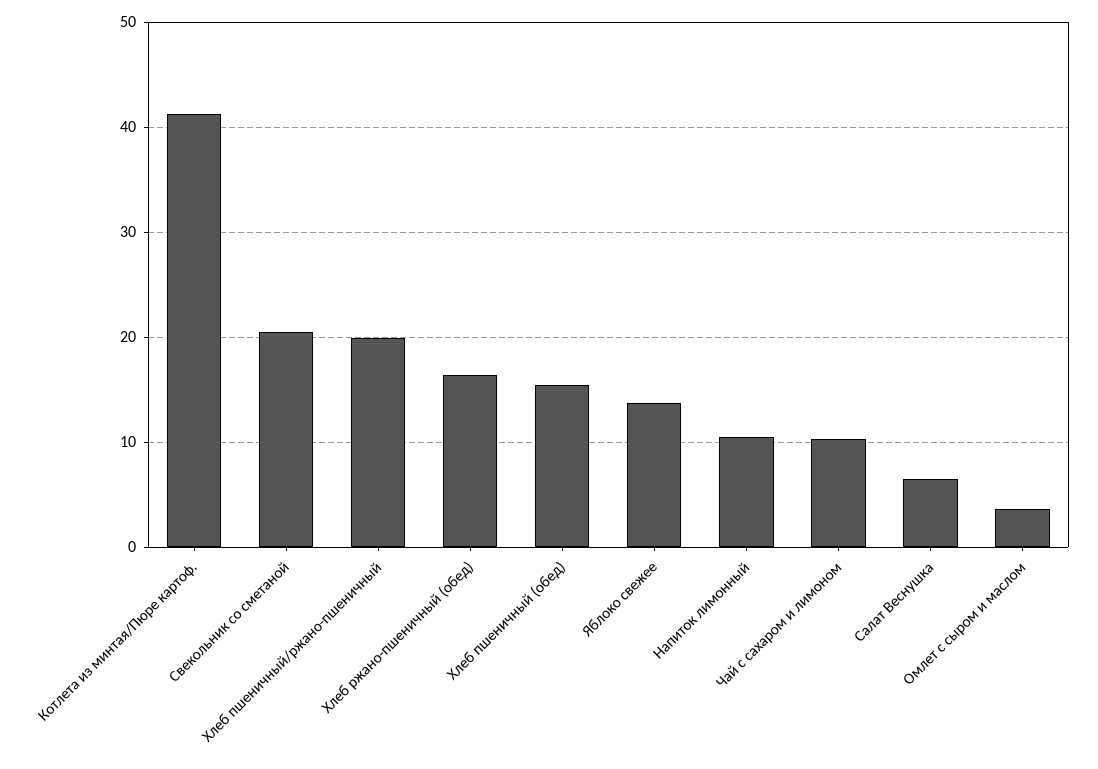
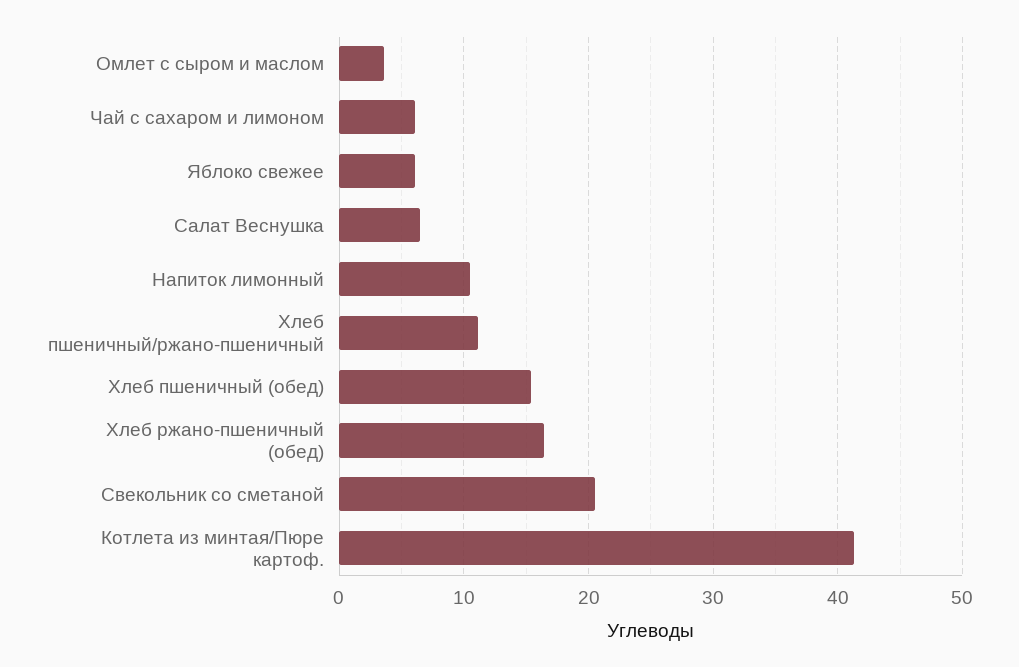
  {
    "Котлета из минтая/Пюре картоф.": 41,
    "Свекольник со сметаной": 21,
-   "Хлеб пшеничный/ржано-пшеничный": 20,
+   "Хлеб пшеничный/ржано-пшеничный": 11,
    "Хлеб ржано-пшеничный (обед)": 16,
    "Хлеб пшеничный (обед)": 15,
-   "Яблоко свежее": 14,
+   "Яблоко свежее": 6,
    "Напиток лимонный": 10,
-   "Чай с сахаром и лимоном": 10,
+   "Чай с сахаром и лимоном": 6,
    "Салат Веснушка": 6,
    "Омлет с сыром и маслом": 4
  }

